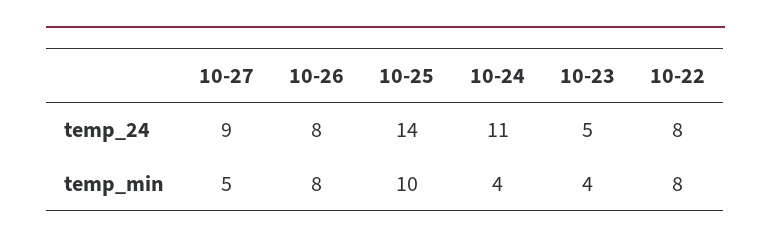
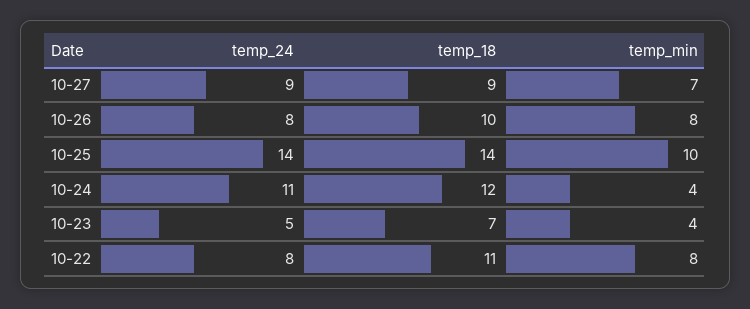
  {
    "10-27": {
      "temp_24": 9,
-     "temp_min": 5
+     "temp_min": 7,
+     "temp_18": 9
    },
    "10-26": {
      "temp_24": 8,
-     "temp_min": 8
+     "temp_min": 8,
+     "temp_18": 10
    },
    "10-25": {
      "temp_24": 14,
-     "temp_min": 10
+     "temp_min": 10,
+     "temp_18": 14
    },
    "10-24": {
      "temp_24": 11,
-     "temp_min": 4
+     "temp_min": 4,
+     "temp_18": 12
    },
    "10-23": {
      "temp_24": 5,
-     "temp_min": 4
+     "temp_min": 4,
+     "temp_18": 7
    },
    "10-22": {
      "temp_24": 8,
-     "temp_min": 8
+     "temp_min": 8,
+     "temp_18": 11
    }
  }

